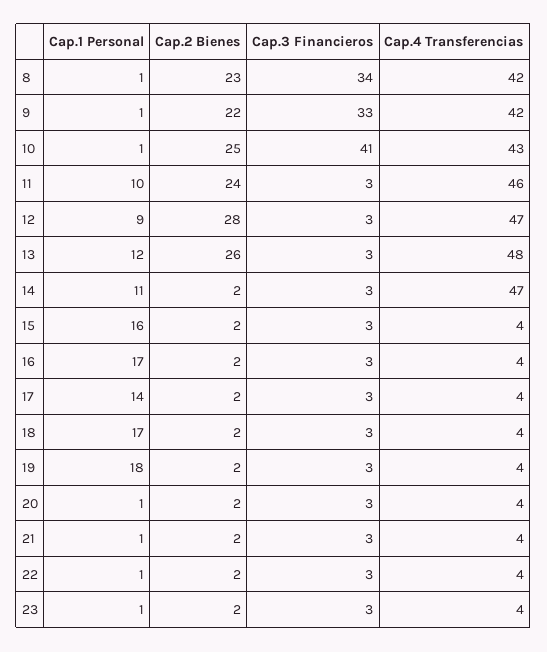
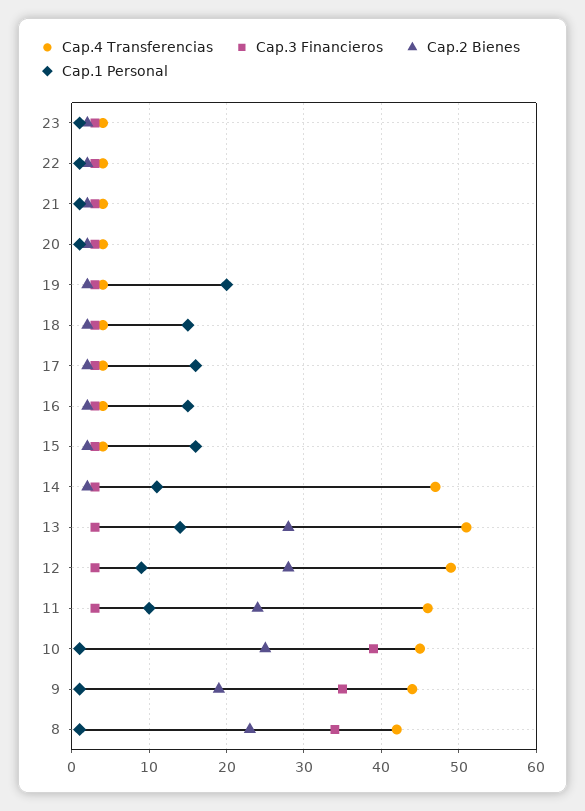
  {
    "Cap.1 Personal": {
      "8": 1,
      "9": 1,
      "10": 1,
      "11": 10,
      "12": 9,
-     "13": 12,
+     "13": 14,
      "14": 11,
      "15": 16,
-     "16": 17,
+     "16": 15,
-     "17": 14,
+     "17": 16,
-     "18": 17,
+     "18": 15,
-     "19": 18,
+     "19": 20,
      "20": 1,
      "21": 1,
      "22": 1,
      "23": 1
    },
    "Cap.2 Bienes": {
      "8": 23,
-     "9": 22,
+     "9": 19,
      "10": 25,
      "11": 24,
      "12": 28,
-     "13": 26,
+     "13": 28,
      "14": 2,
      "15": 2,
      "16": 2,
      "17": 2,
      "18": 2,
      "19": 2,
      "20": 2,
      "21": 2,
      "22": 2,
      "23": 2
    },
    "Cap.3 Financieros": {
      "8": 34,
-     "9": 33,
+     "9": 35,
-     "10": 41,
+     "10": 39,
      "11": 3,
      "12": 3,
      "13": 3,
      "14": 3,
      "15": 3,
      "16": 3,
      "17": 3,
      "18": 3,
      "19": 3,
      "20": 3,
      "21": 3,
      "22": 3,
      "23": 3
    },
    "Cap.4 Transferencias": {
      "8": 42,
-     "9": 42,
+     "9": 44,
-     "10": 43,
+     "10": 45,
      "11": 46,
-     "12": 47,
+     "12": 49,
-     "13": 48,
+     "13": 51,
      "14": 47,
      "15": 4,
      "16": 4,
      "17": 4,
      "18": 4,
      "19": 4,
      "20": 4,
      "21": 4,
      "22": 4,
      "23": 4
    }
  }

